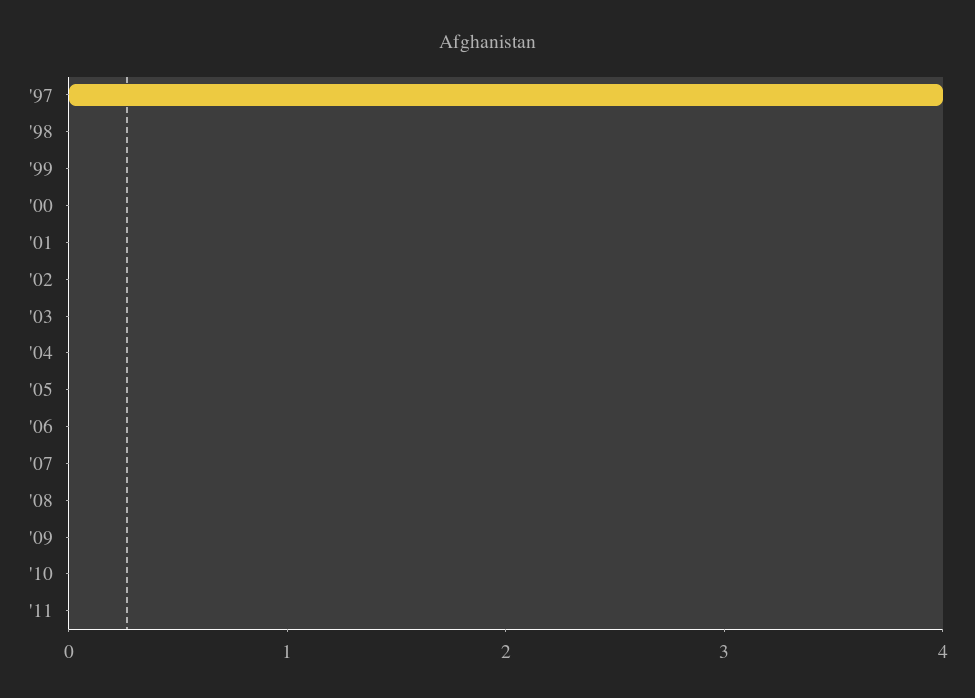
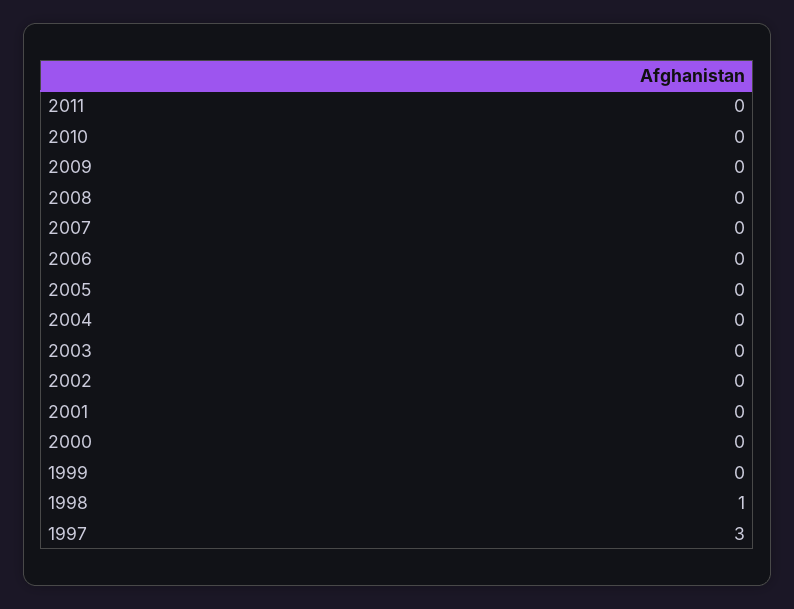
  {
-   "'97": 4,
+   "'97": 3,
-   "'98": 0,
+   "'98": 1,
    "'99": 0,
    "'00": 0,
    "'01": 0,
    "'02": 0,
    "'03": 0,
    "'04": 0,
    "'05": 0,
    "'06": 0,
    "'07": 0,
    "'08": 0,
    "'09": 0,
    "'10": 0,
    "'11": 0
  }

